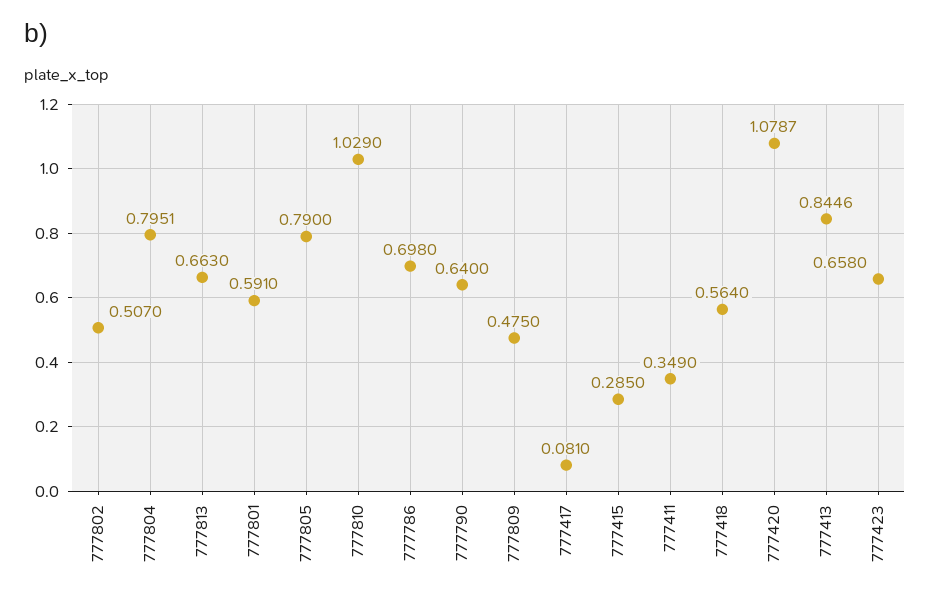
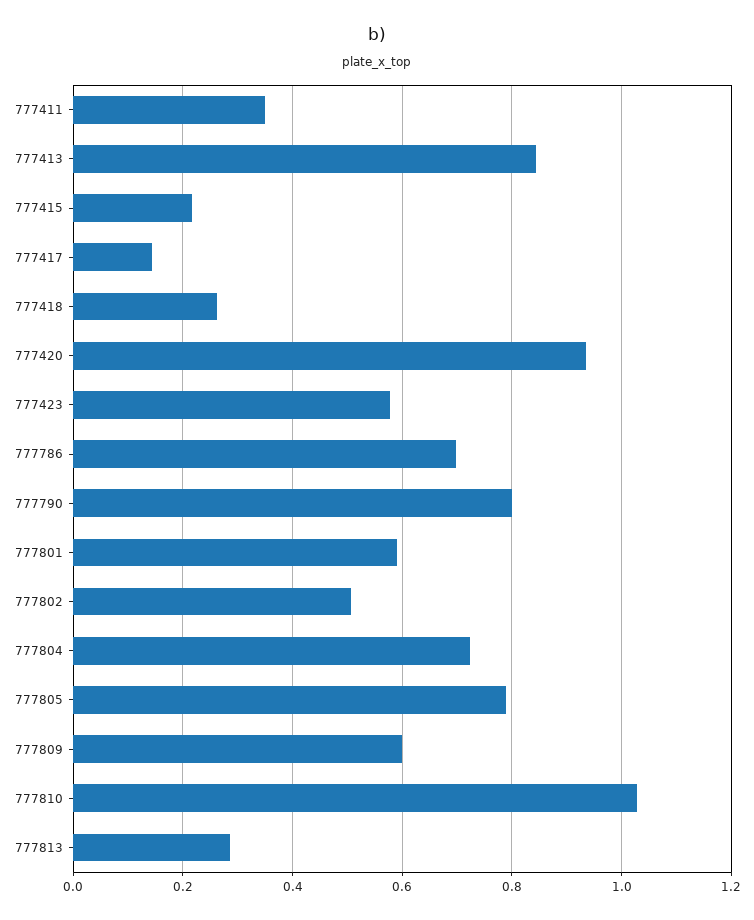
  {
    "777802": 0.507,
-   "777804": 0.7951,
+   "777804": 0.72,
-   "777813": 0.663,
+   "777813": 0.28,
    "777801": 0.591,
    "777805": 0.79,
    "777810": 1.029,
    "777786": 0.698,
-   "777790": 0.64,
+   "777790": 0.8,
-   "777809": 0.475,
+   "777809": 0.6,
-   "777417": 0.081,
+   "777417": 0.14,
-   "777415": 0.285,
+   "777415": 0.22,
    "777411": 0.349,
-   "777418": 0.564,
+   "777418": 0.26,
-   "777420": 1.0787,
+   "777420": 0.94,
    "777413": 0.8446,
-   "777423": 0.658
+   "777423": 0.58
  }

